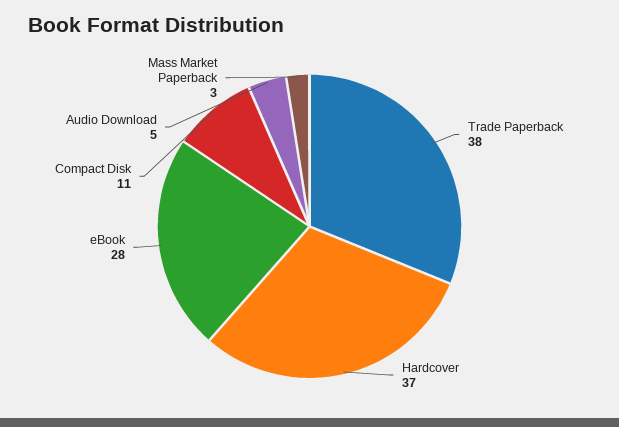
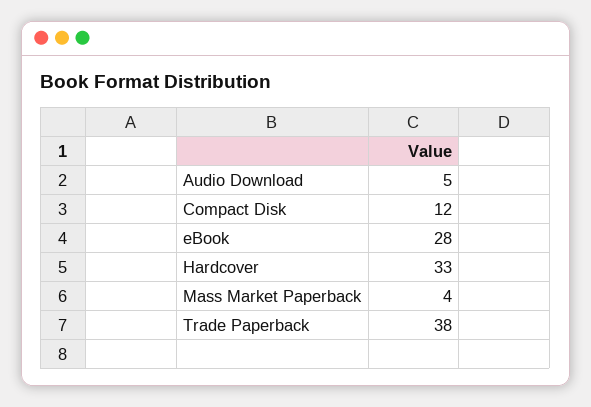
  {
    "Trade Paperback": 38,
-   "Hardcover": 37,
+   "Hardcover": 33,
    "eBook": 28,
-   "Compact Disk": 11,
+   "Compact Disk": 12,
    "Audio Download": 5,
-   "Mass Market Paperback": 3
+   "Mass Market Paperback": 4
  }

